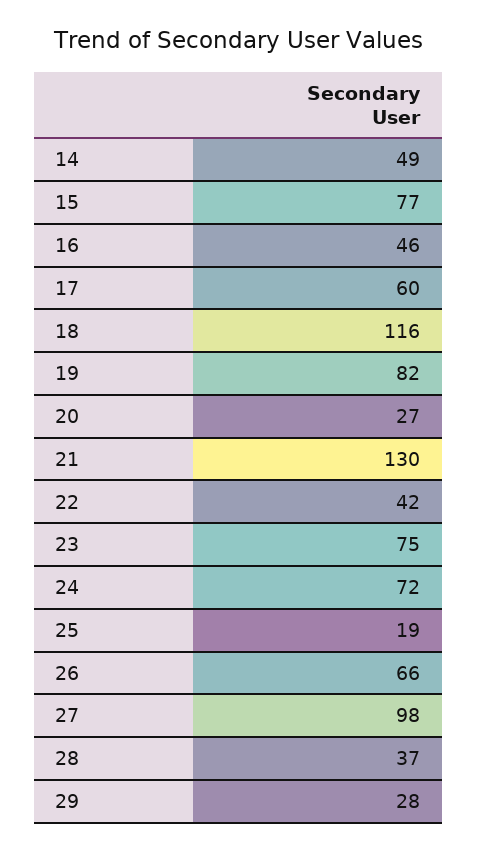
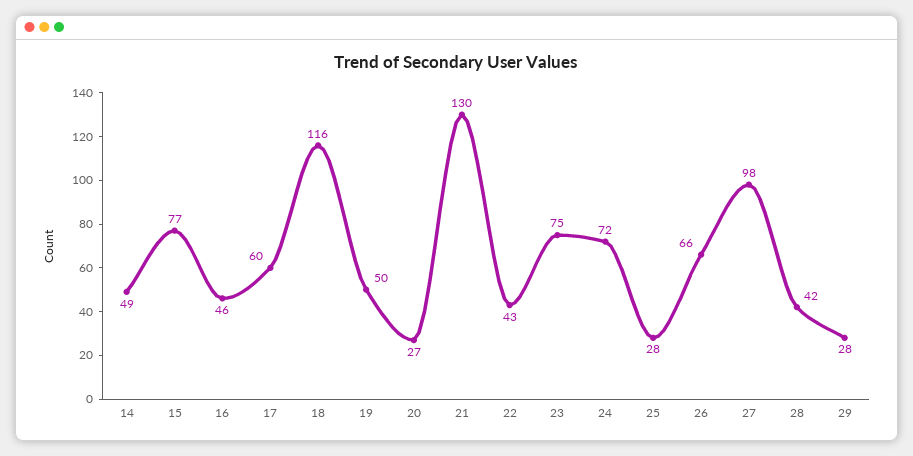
  {
    "14": 49,
    "15": 77,
    "16": 46,
    "17": 60,
    "18": 116,
-   "19": 82,
+   "19": 50,
    "20": 27,
    "21": 130,
-   "22": 42,
+   "22": 43,
    "23": 75,
    "24": 72,
-   "25": 19,
+   "25": 28,
    "26": 66,
    "27": 98,
-   "28": 37,
+   "28": 42,
    "29": 28
  }

